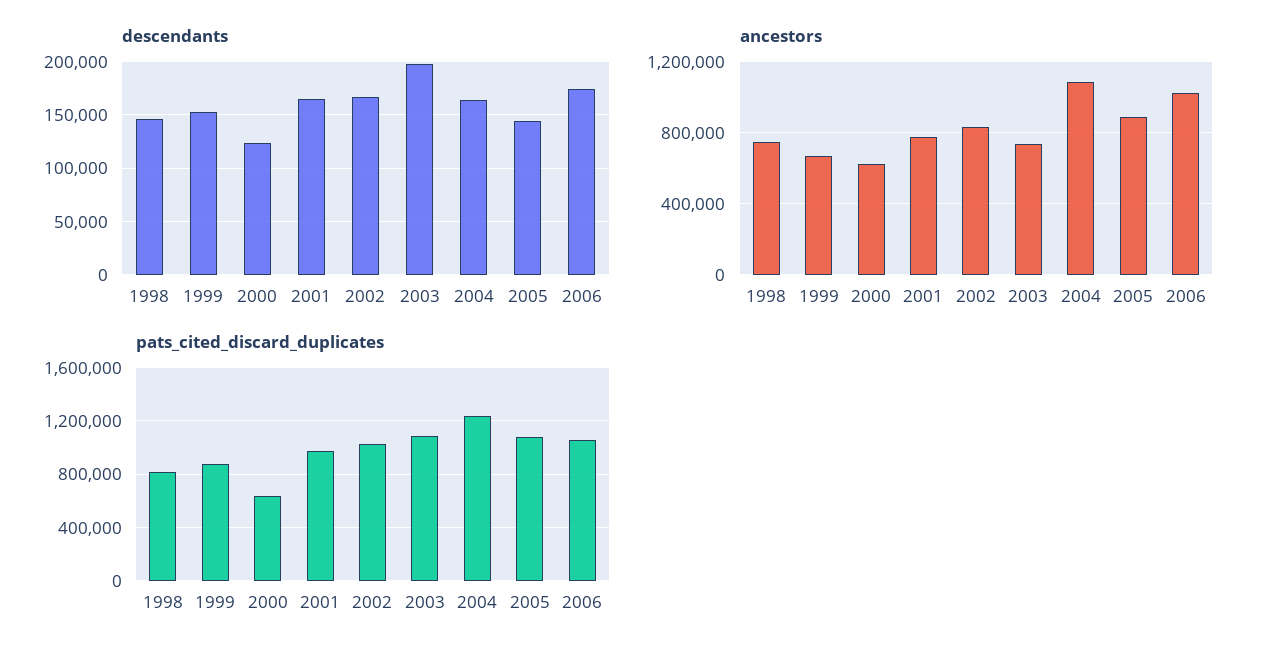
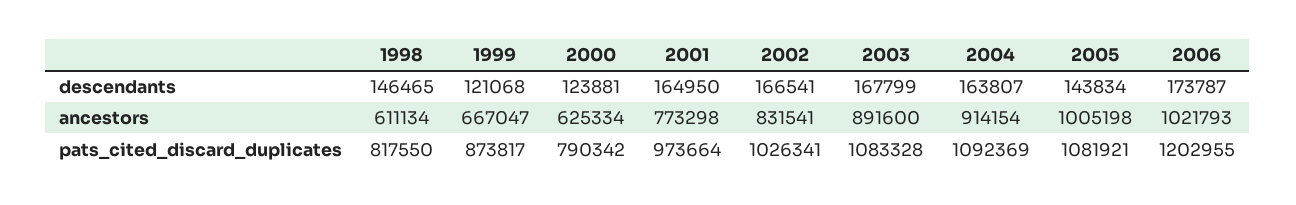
  {
    "descendants": {
      "1998": 146465,
-     "1999": 150000,
+     "1999": 121068,
      "2000": 123881,
      "2001": 164950,
      "2002": 166541,
-     "2003": 200000,
+     "2003": 167799,
      "2004": 163807,
      "2005": 143834,
      "2006": 173787
    },
    "ancestors": {
-     "1998": 750000,
+     "1998": 611134,
      "1999": 667047,
      "2000": 625334,
      "2001": 773298,
      "2002": 831541,
-     "2003": 750000,
+     "2003": 891600,
-     "2004": 1100000,
+     "2004": 914154,
-     "2005": 900000,
+     "2005": 1005198,
      "2006": 1021793
    },
    "pats_cited_discard_duplicates": {
      "1998": 817550,
      "1999": 873817,
-     "2000": 650000,
+     "2000": 790342,
      "2001": 973664,
      "2002": 1026341,
      "2003": 1083328,
-     "2004": 1250000,
+     "2004": 1092369,
      "2005": 1081921,
-     "2006": 1050000
+     "2006": 1202955
    }
  }

